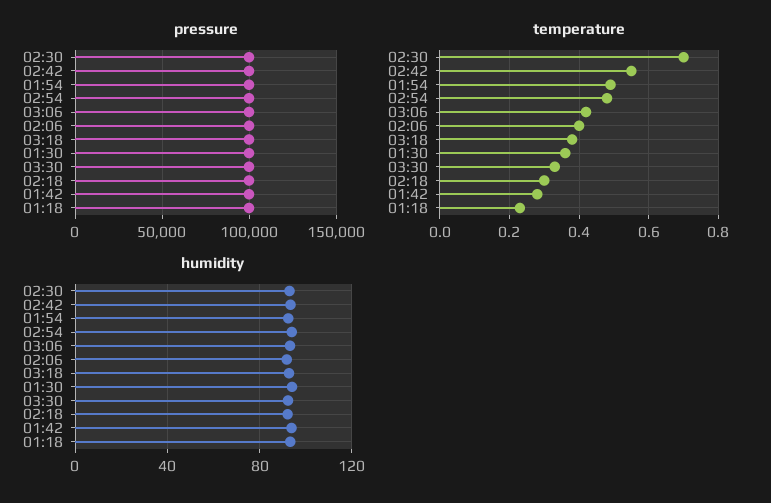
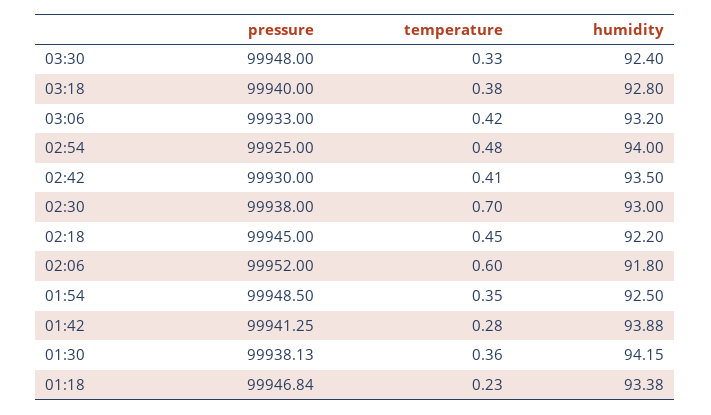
  {
    "pressure": {
      "02:30": 99938,
      "02:42": 99930,
      "01:54": 99948.5,
      "02:54": 99925,
      "03:06": 99933,
      "02:06": 99952,
      "03:18": 99940,
      "01:30": 99938.13,
      "03:30": 99948,
      "02:18": 99945,
      "01:42": 99941.25,
      "01:18": 99946.84
    },
    "temperature": {
      "02:30": 0.7,
-     "02:42": 0.55,
+     "02:42": 0.41,
-     "01:54": 0.5,
+     "01:54": 0.35,
      "02:54": 0.48,
      "03:06": 0.42,
-     "02:06": 0.4,
+     "02:06": 0.6,
      "03:18": 0.38,
      "01:30": 0.36,
      "03:30": 0.33,
-     "02:18": 0.3,
+     "02:18": 0.45,
      "01:42": 0.28,
      "01:18": 0.23
    },
    "humidity": {
      "02:30": 93,
      "02:42": 93.5,
      "01:54": 92.5,
      "02:54": 94,
      "03:06": 93.2,
      "02:06": 91.8,
      "03:18": 92.8,
      "01:30": 94.15,
      "03:30": 92.4,
      "02:18": 92.2,
      "01:42": 93.88,
      "01:18": 93.38
    }
  }

